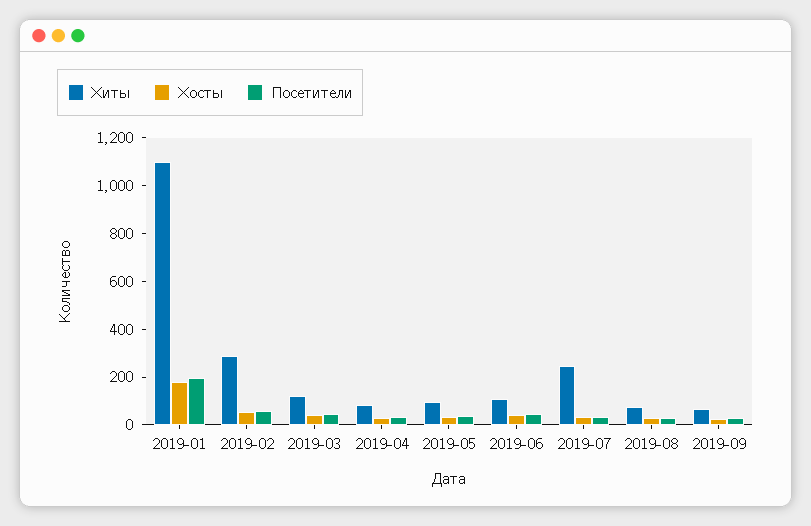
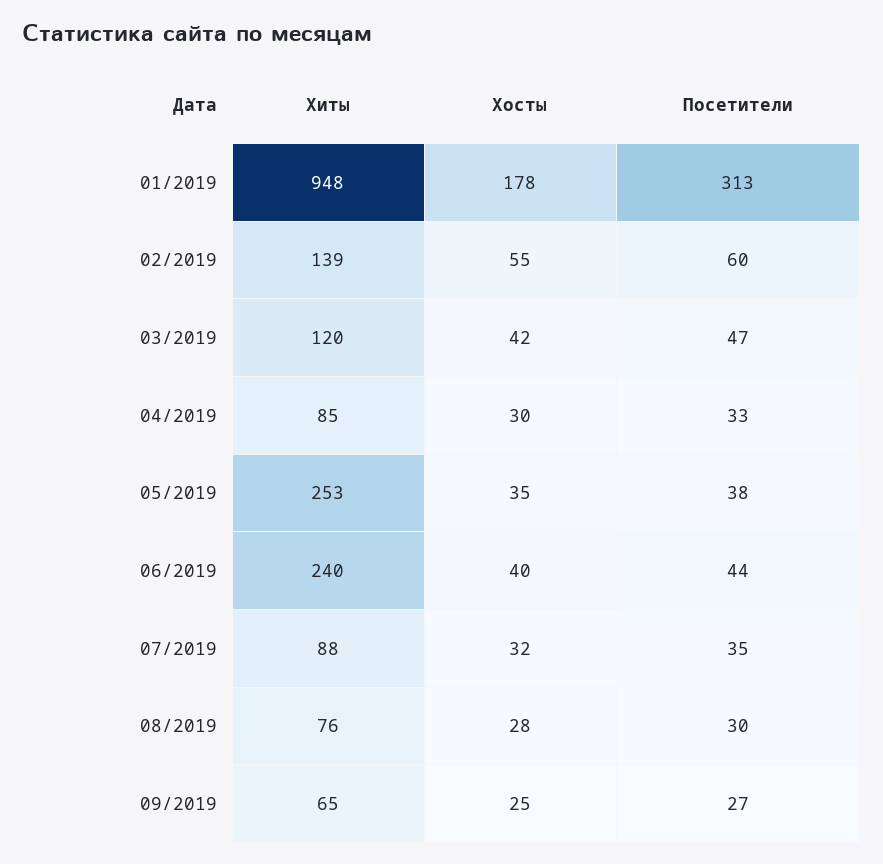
  {
    "Хиты": {
-     "2019-01": 1100,
+     "2019-01": 948,
-     "2019-02": 300,
+     "2019-02": 139,
      "2019-03": 120,
      "2019-04": 85,
-     "2019-05": 100,
+     "2019-05": 253,
-     "2019-06": 100,
+     "2019-06": 240,
-     "2019-07": 250,
+     "2019-07": 88,
      "2019-08": 76,
      "2019-09": 65
    },
    "Хосты": {
      "2019-01": 178,
      "2019-02": 55,
      "2019-03": 42,
      "2019-04": 30,
      "2019-05": 35,
      "2019-06": 40,
      "2019-07": 32,
      "2019-08": 28,
      "2019-09": 25
    },
    "Посетители": {
-     "2019-01": 200,
+     "2019-01": 313,
      "2019-02": 60,
      "2019-03": 47,
      "2019-04": 33,
      "2019-05": 38,
      "2019-06": 44,
      "2019-07": 35,
      "2019-08": 30,
      "2019-09": 27
    }
  }

